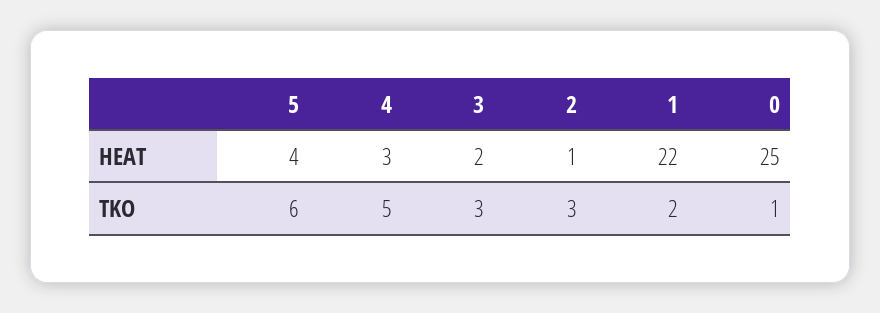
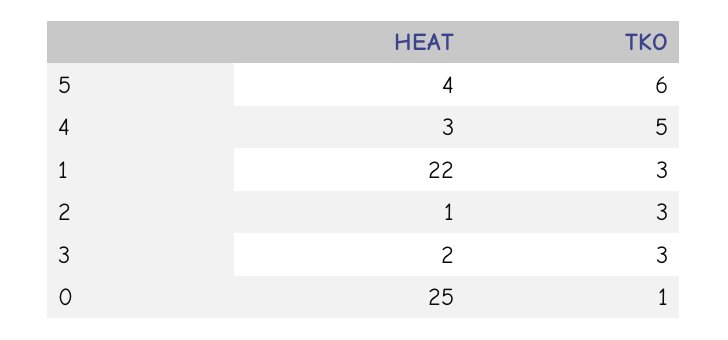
  {
    "5": {
      "HEAT": 4,
      "TKO": 6
    },
    "4": {
      "HEAT": 3,
      "TKO": 5
    },
    "3": {
      "HEAT": 2,
      "TKO": 3
    },
    "2": {
      "HEAT": 1,
      "TKO": 3
    },
    "1": {
      "HEAT": 22,
-     "TKO": 2
+     "TKO": 3
    },
    "0": {
      "HEAT": 25,
      "TKO": 1
    }
  }

